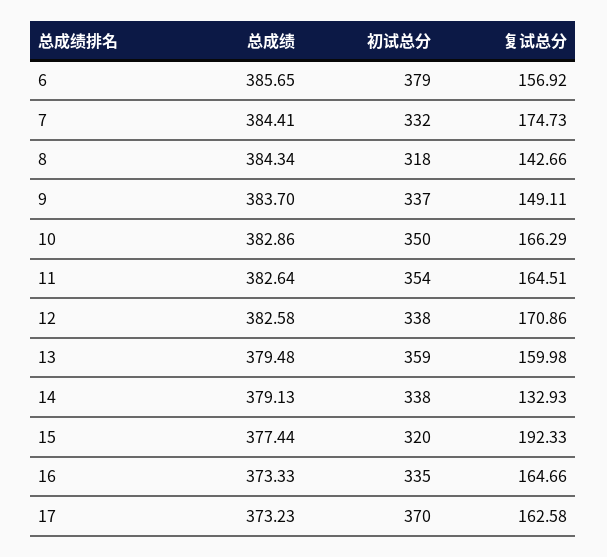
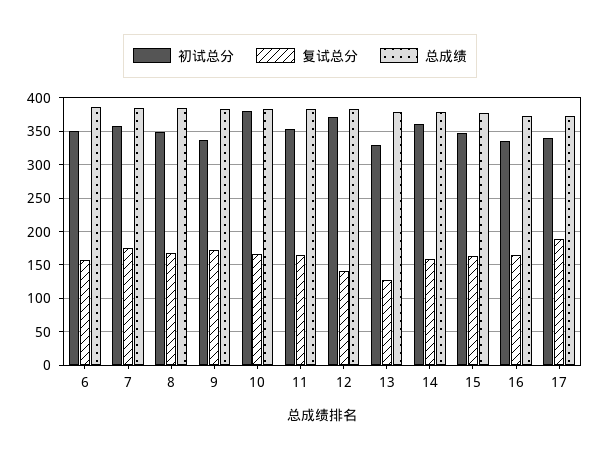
  {
    "总成绩": {
      "6": 385.65,
      "7": 384.41,
      "8": 384.34,
      "9": 383.7,
      "10": 382.86,
      "11": 382.64,
      "12": 382.58,
      "13": 379.48,
      "14": 379.13,
      "15": 377.44,
      "16": 373.33,
      "17": 373.23
    },
    "初试总分": {
-     "6": 379,
+     "6": 350,
-     "7": 332,
+     "7": 360,
-     "8": 318,
+     "8": 350,
      "9": 337,
-     "10": 350,
+     "10": 380,
      "11": 354,
-     "12": 338,
+     "12": 370,
-     "13": 359,
+     "13": 330,
-     "14": 338,
+     "14": 360,
-     "15": 320,
+     "15": 350,
      "16": 335,
-     "17": 370
+     "17": 340
    },
    "复试总分": {
      "6": 156.92,
      "7": 174.73,
-     "8": 142.66,
+     "8": 170,
-     "9": 149.11,
+     "9": 170,
      "10": 166.29,
      "11": 164.51,
-     "12": 170.86,
+     "12": 140,
-     "13": 159.98,
+     "13": 130,
-     "14": 132.93,
+     "14": 160,
-     "15": 192.33,
+     "15": 160,
      "16": 164.66,
-     "17": 162.58
+     "17": 190
    }
  }

